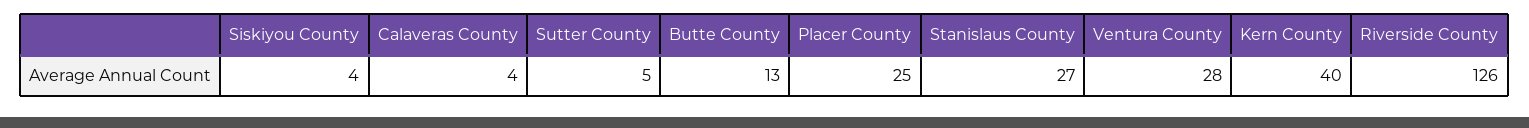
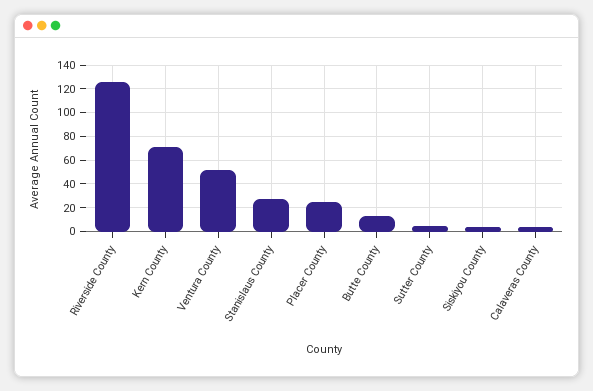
  {
    "Siskiyou County": 4,
    "Calaveras County": 4,
    "Sutter County": 5,
    "Butte County": 13,
    "Placer County": 25,
    "Stanislaus County": 27,
-   "Ventura County": 28,
+   "Ventura County": 50,
-   "Kern County": 40,
+   "Kern County": 70,
    "Riverside County": 126
  }

